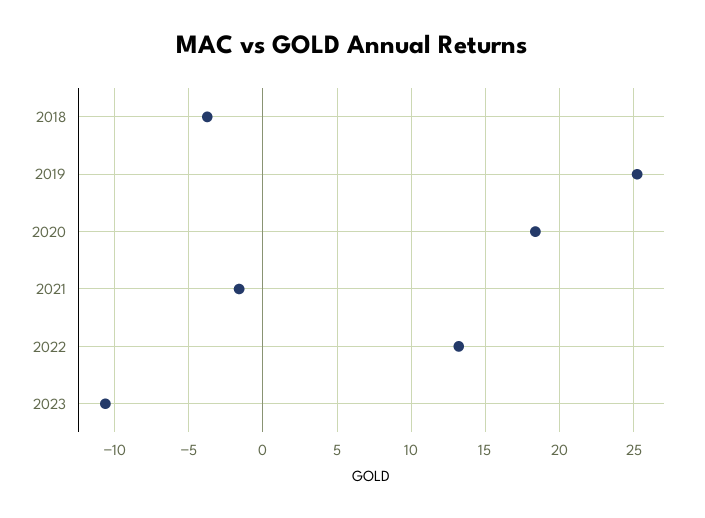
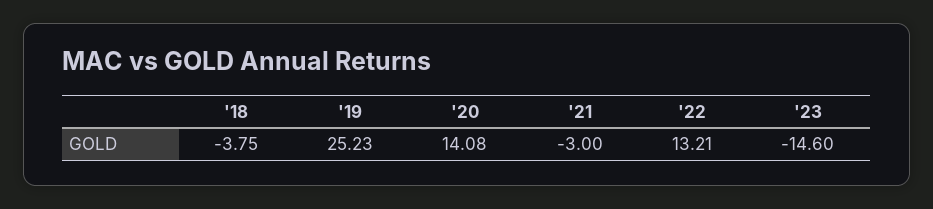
  {
    "2018": -3.75,
    "2019": 25.23,
-   "2020": 18.5,
+   "2020": 14.08,
-   "2021": -1.5,
+   "2021": -3,
    "2022": 13.21,
-   "2023": -10.5
+   "2023": -14.6
  }

